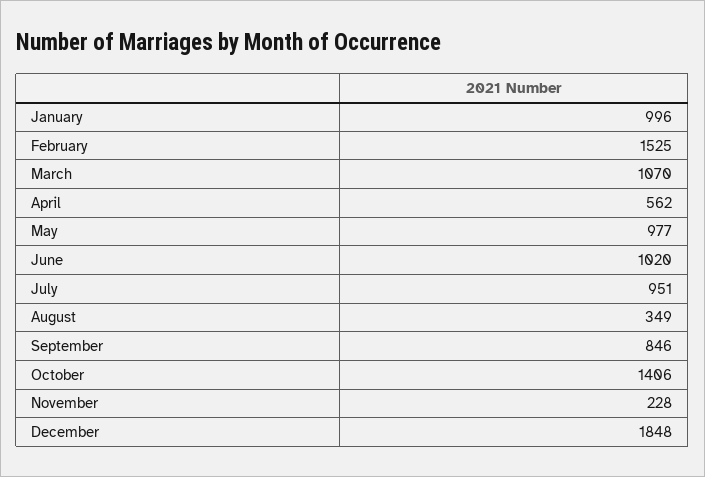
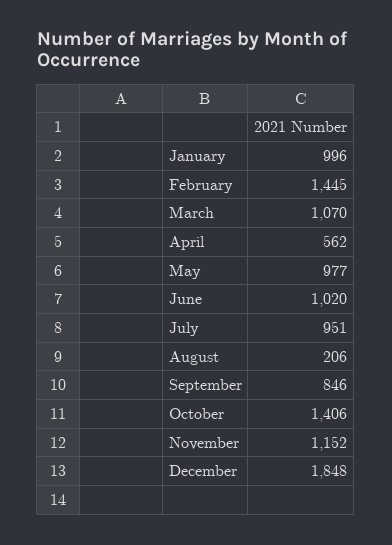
  {
    "January": 996,
-   "February": 1525,
+   "February": 1445,
    "March": 1070,
    "April": 562,
    "May": 977,
    "June": 1020,
    "July": 951,
-   "August": 349,
+   "August": 206,
    "September": 846,
    "October": 1406,
-   "November": 228,
+   "November": 1152,
    "December": 1848
  }

